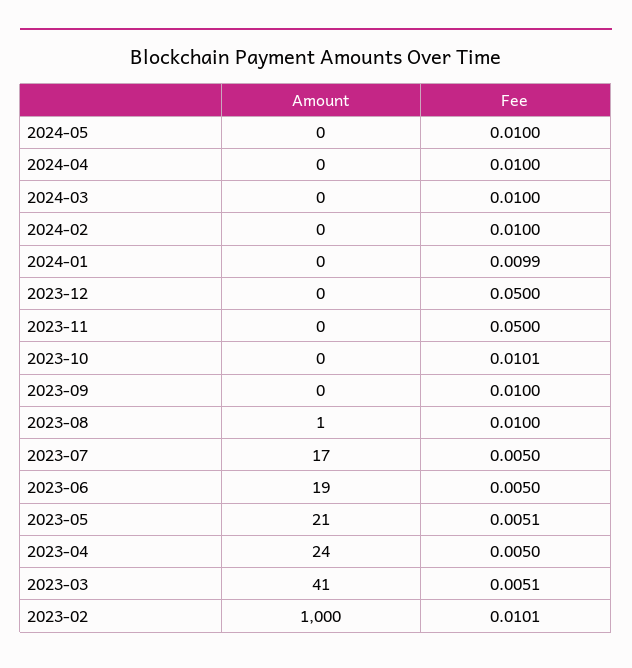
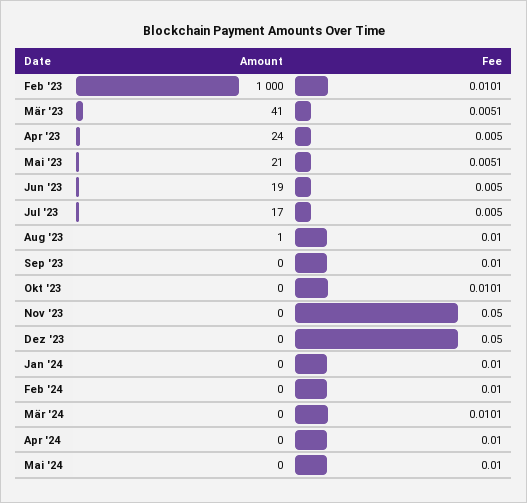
  {
    "Amount": {
      "2024-05": 0,
      "2024-04": 0,
      "2024-03": 0,
      "2024-02": 0,
      "2024-01": 0,
      "2023-12": 0,
      "2023-11": 0,
      "2023-10": 0,
      "2023-09": 0,
      "2023-08": 1,
      "2023-07": 17,
      "2023-06": 19,
      "2023-05": 21,
      "2023-04": 24,
      "2023-03": 41,
      "2023-02": 1000
    },
    "Fee": {
      "2024-05": 0.01,
      "2024-04": 0.01,
-     "2024-03": 0.01,
+     "2024-03": 0.0101,
      "2024-02": 0.01,
-     "2024-01": 0.0099,
+     "2024-01": 0.01,
      "2023-12": 0.05,
      "2023-11": 0.05,
      "2023-10": 0.0101,
      "2023-09": 0.01,
      "2023-08": 0.01,
      "2023-07": 0.005,
      "2023-06": 0.005,
      "2023-05": 0.0051,
      "2023-04": 0.005,
      "2023-03": 0.0051,
      "2023-02": 0.0101
    }
  }

